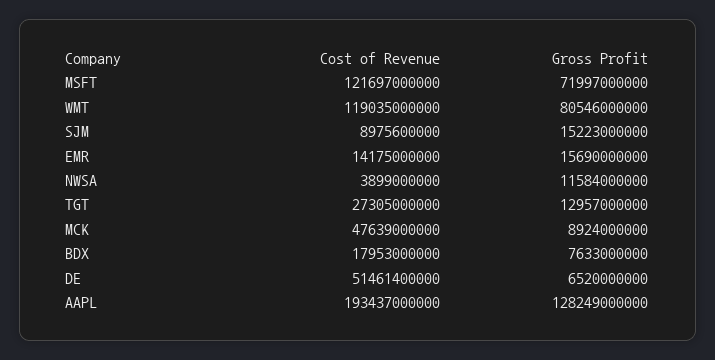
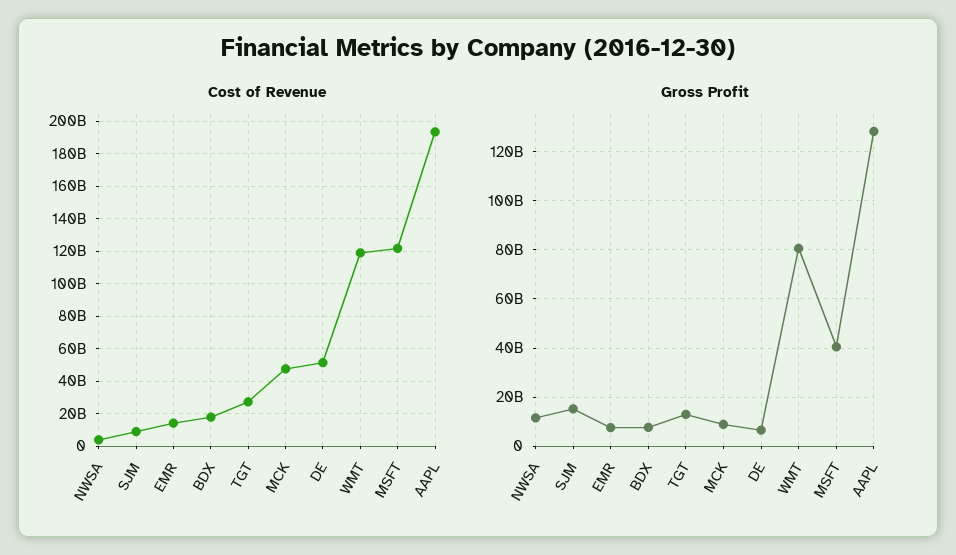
  {
    "Cost of Revenue": {
      "MSFT": 121697000000,
      "WMT": 119035000000,
      "SJM": 8975600000,
      "EMR": 14175000000,
      "NWSA": 3899000000,
      "TGT": 27305000000,
      "MCK": 47639000000,
      "BDX": 17953000000,
      "DE": 51461400000,
      "AAPL": 193437000000
    },
    "Gross Profit": {
-     "MSFT": 71997000000,
+     "MSFT": 40000000000,
      "WMT": 80546000000,
      "SJM": 15223000000,
-     "EMR": 15690000000,
+     "EMR": 7500000000,
      "NWSA": 11584000000,
      "TGT": 12957000000,
      "MCK": 8924000000,
      "BDX": 7633000000,
      "DE": 6520000000,
      "AAPL": 128249000000
    }
  }

